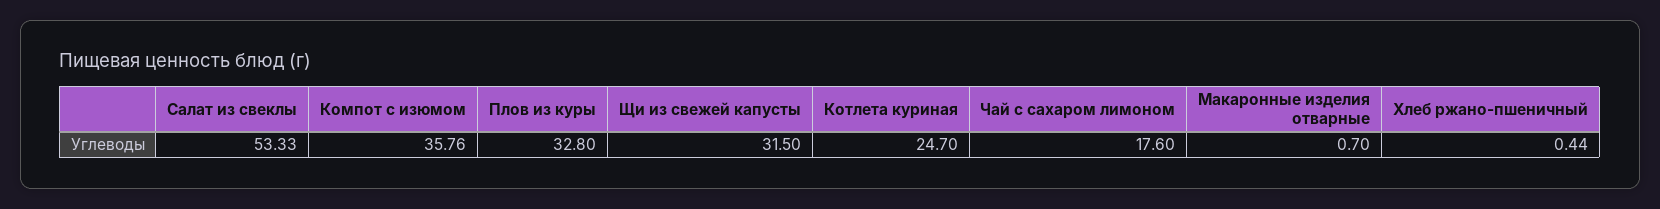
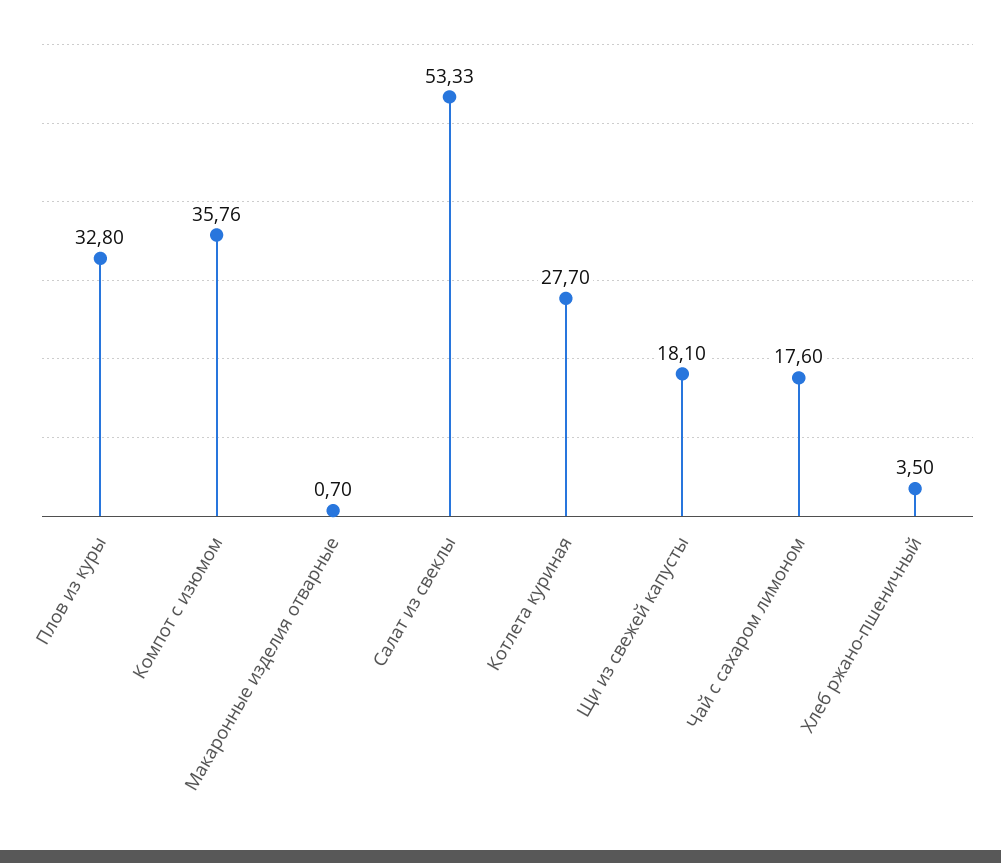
  {
    "Салат из свеклы": 53.33,
    "Компот с изюмом": 35.76,
    "Плов из куры": 32.8,
-   "Щи из свежей капусты": 31.5,
+   "Щи из свежей капусты": 18.1,
-   "Котлета куриная": 24.7,
+   "Котлета куриная": 27.7,
    "Чай с сахаром лимоном": 17.6,
    "Макаронные изделия отварные": 0.7,
-   "Хлеб ржано-пшеничный": 0.44
+   "Хлеб ржано-пшеничный": 3.5
  }

